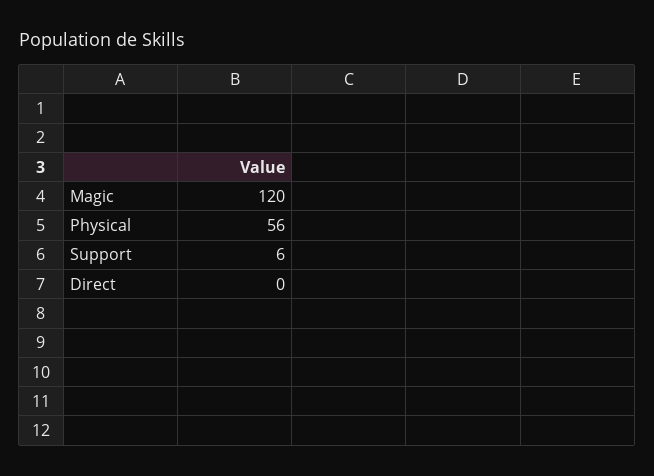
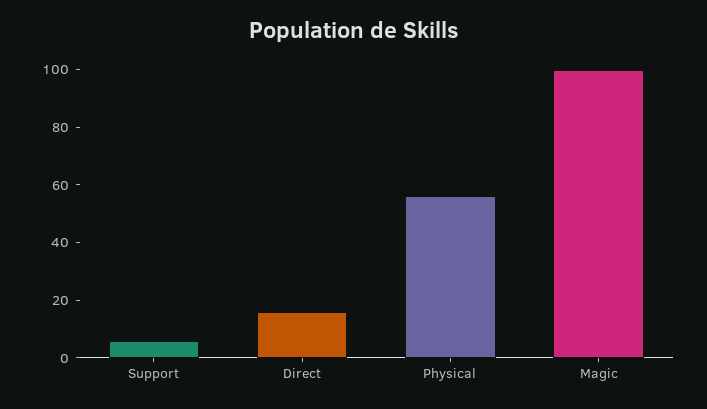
  {
-   "Magic": 120,
+   "Magic": 100,
    "Physical": 56,
    "Support": 6,
-   "Direct": 0
+   "Direct": 15
  }

